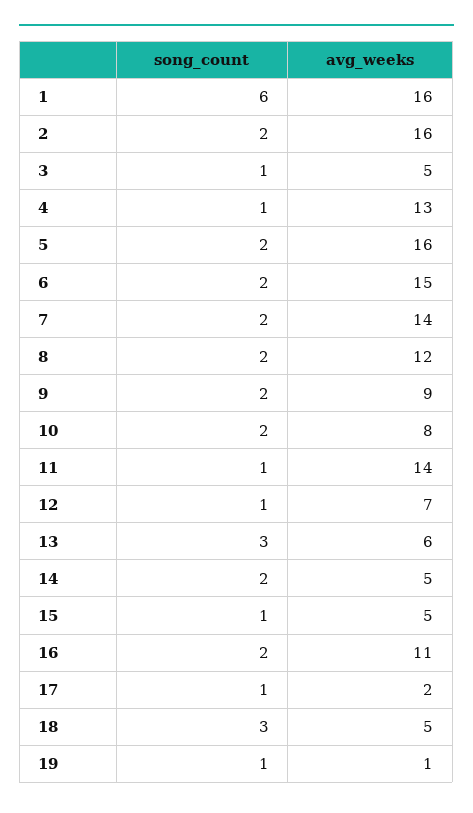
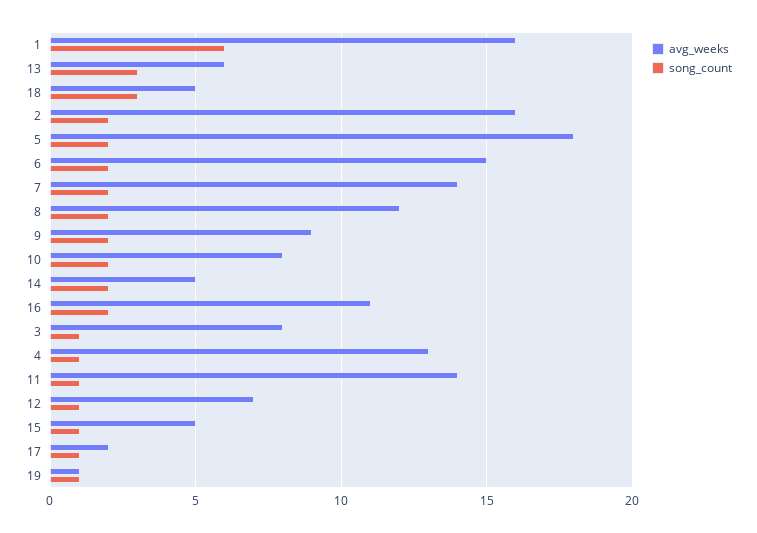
  {
    "song_count": {
      "1": 6,
      "2": 2,
      "3": 1,
      "4": 1,
      "5": 2,
      "6": 2,
      "7": 2,
      "8": 2,
      "9": 2,
      "10": 2,
      "11": 1,
      "12": 1,
      "13": 3,
      "14": 2,
      "15": 1,
      "16": 2,
      "17": 1,
      "18": 3,
      "19": 1
    },
    "avg_weeks": {
      "1": 16,
      "2": 16,
-     "3": 5,
+     "3": 8,
      "4": 13,
-     "5": 16,
+     "5": 18,
      "6": 15,
      "7": 14,
      "8": 12,
      "9": 9,
      "10": 8,
      "11": 14,
      "12": 7,
      "13": 6,
      "14": 5,
      "15": 5,
      "16": 11,
      "17": 2,
      "18": 5,
      "19": 1
    }
  }

